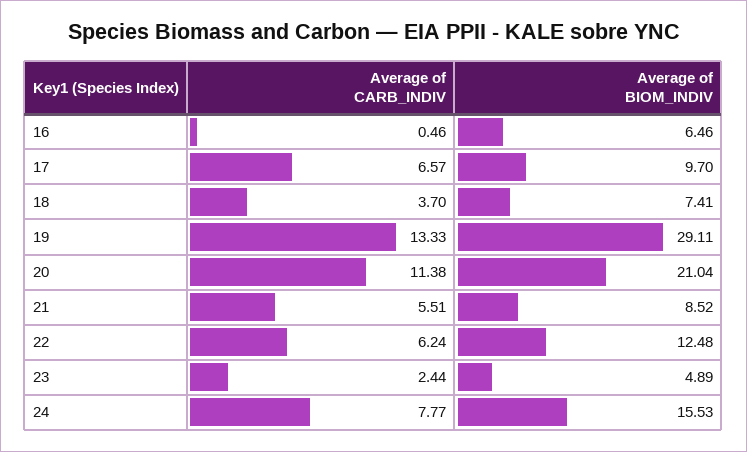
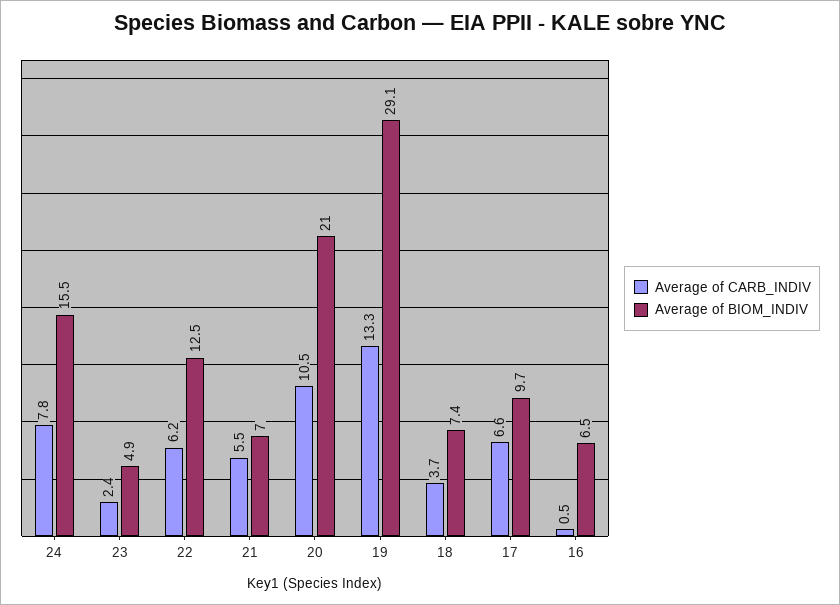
  {
    "Average of CARB_INDIV": {
      "16": 0.46,
      "17": 6.57,
      "18": 3.7,
      "19": 13.33,
-     "20": 11.38,
+     "20": 10.5,
      "21": 5.51,
      "22": 6.24,
      "23": 2.44,
      "24": 7.77
    },
    "Average of BIOM_INDIV": {
      "16": 6.46,
      "17": 9.7,
      "18": 7.41,
      "19": 29.11,
      "20": 21.04,
-     "21": 8.52,
+     "21": 7,
      "22": 12.48,
      "23": 4.89,
      "24": 15.53
    }
  }

